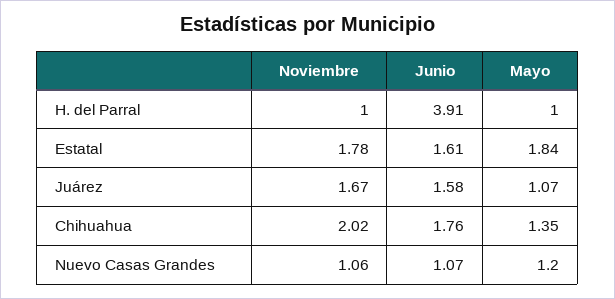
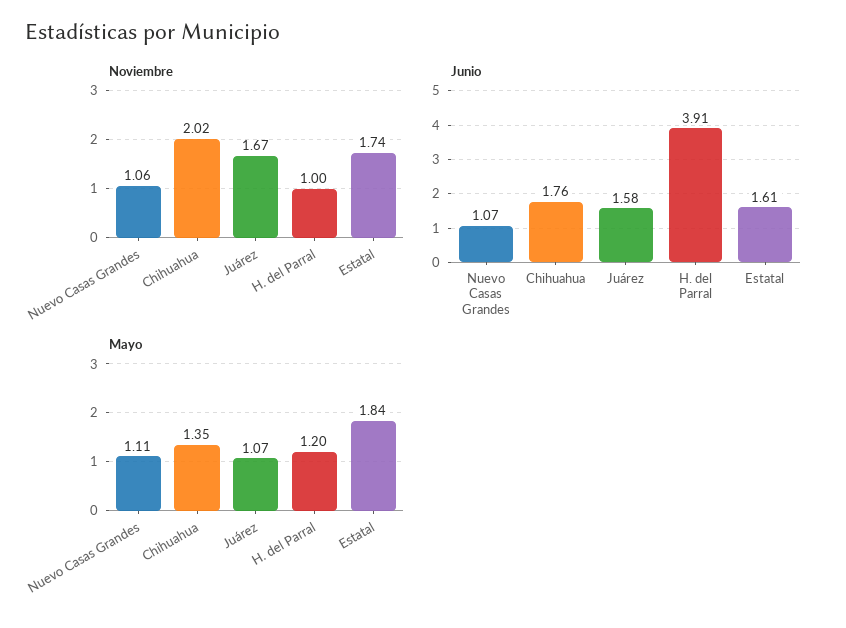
  {
    "Noviembre": {
      "H. del Parral": 1,
-     "Estatal": 1.78,
+     "Estatal": 1.74,
      "Juárez": 1.67,
      "Chihuahua": 2.02,
      "Nuevo Casas Grandes": 1.06
    },
    "Junio": {
      "H. del Parral": 3.91,
      "Estatal": 1.61,
      "Juárez": 1.58,
      "Chihuahua": 1.76,
      "Nuevo Casas Grandes": 1.07
    },
    "Mayo": {
-     "H. del Parral": 1,
+     "H. del Parral": 1.2,
      "Estatal": 1.84,
      "Juárez": 1.07,
      "Chihuahua": 1.35,
-     "Nuevo Casas Grandes": 1.2
+     "Nuevo Casas Grandes": 1.11
    }
  }

